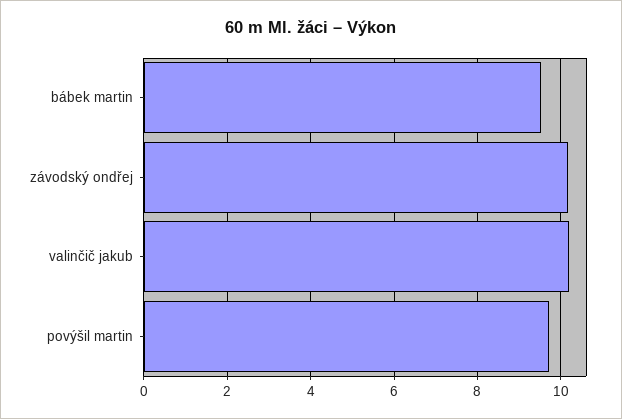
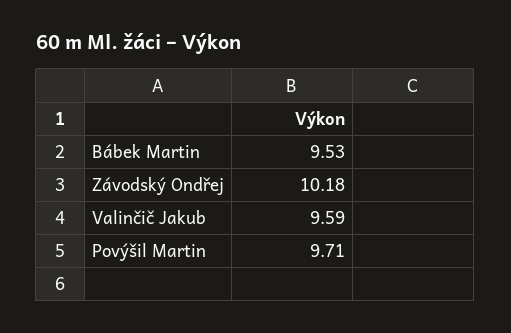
  {
    "bábek martin": 9.53,
    "závodský ondřej": 10.18,
-   "valinčič jakub": 10.2,
+   "valinčič jakub": 9.59,
    "povýšil martin": 9.71
  }

